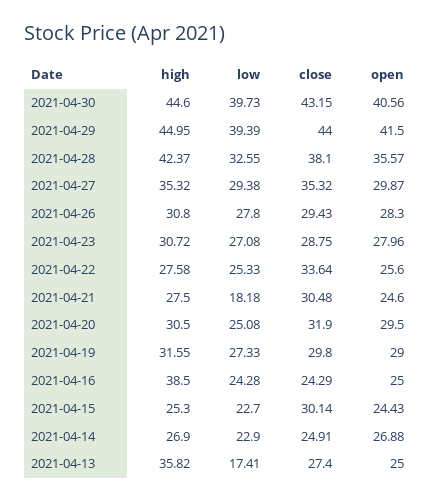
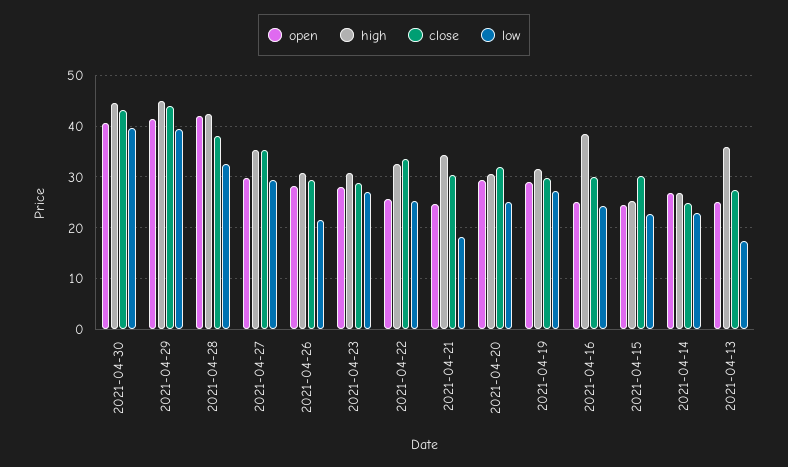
  {
    "high": {
      "2021-04-30": 44.6,
      "2021-04-29": 44.95,
      "2021-04-28": 42.37,
      "2021-04-27": 35.32,
      "2021-04-26": 30.8,
      "2021-04-23": 30.72,
-     "2021-04-22": 27.58,
+     "2021-04-22": 32,
-     "2021-04-21": 27.5,
+     "2021-04-21": 34,
      "2021-04-20": 30.5,
      "2021-04-19": 31.55,
      "2021-04-16": 38.5,
      "2021-04-15": 25.3,
      "2021-04-14": 26.9,
      "2021-04-13": 35.82
    },
    "low": {
      "2021-04-30": 39.73,
      "2021-04-29": 39.39,
      "2021-04-28": 32.55,
      "2021-04-27": 29.38,
-     "2021-04-26": 27.8,
+     "2021-04-26": 22,
      "2021-04-23": 27.08,
      "2021-04-22": 25.33,
      "2021-04-21": 18.18,
      "2021-04-20": 25.08,
      "2021-04-19": 27.33,
      "2021-04-16": 24.28,
      "2021-04-15": 22.7,
      "2021-04-14": 22.9,
      "2021-04-13": 17.41
    },
    "close": {
      "2021-04-30": 43.15,
      "2021-04-29": 44,
      "2021-04-28": 38.1,
      "2021-04-27": 35.32,
      "2021-04-26": 29.43,
      "2021-04-23": 28.75,
      "2021-04-22": 33.64,
      "2021-04-21": 30.48,
      "2021-04-20": 31.9,
      "2021-04-19": 29.8,
-     "2021-04-16": 24.29,
+     "2021-04-16": 30,
      "2021-04-15": 30.14,
      "2021-04-14": 24.91,
      "2021-04-13": 27.4
    },
    "open": {
      "2021-04-30": 40.56,
      "2021-04-29": 41.5,
-     "2021-04-28": 35.57,
+     "2021-04-28": 42,
      "2021-04-27": 29.87,
      "2021-04-26": 28.3,
      "2021-04-23": 27.96,
      "2021-04-22": 25.6,
      "2021-04-21": 24.6,
      "2021-04-20": 29.5,
      "2021-04-19": 29,
      "2021-04-16": 25,
      "2021-04-15": 24.43,
      "2021-04-14": 26.88,
      "2021-04-13": 25
    }
  }

